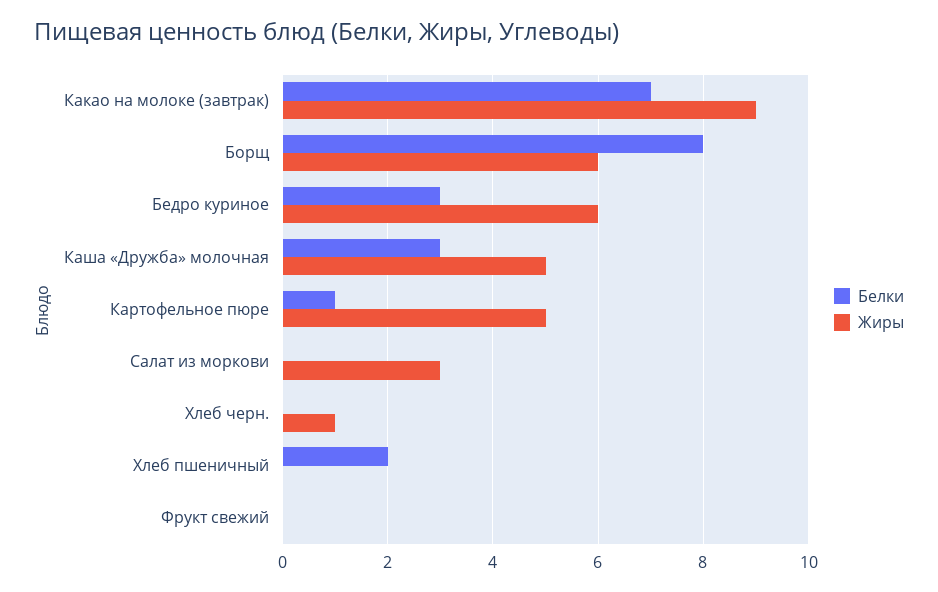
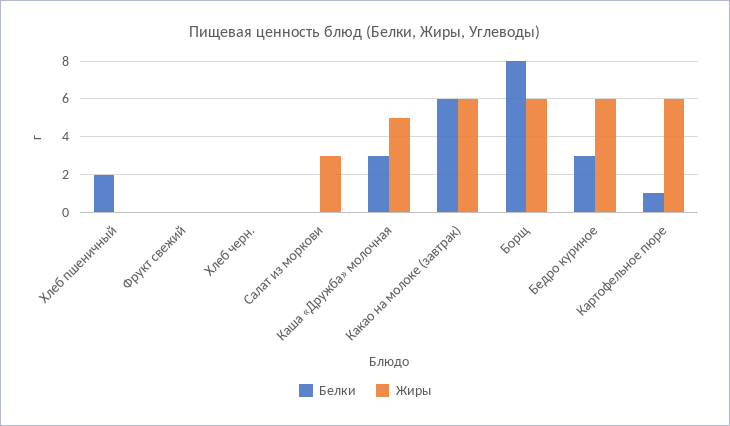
  {
    "Белки": {
-     "Какао на молоке (завтрак)": 7,
+     "Какао на молоке (завтрак)": 6,
      "Борщ": 8,
      "Бедро куриное": 3,
      "Каша «Дружба» молочная": 3,
      "Картофельное пюре": 1,
      "Салат из моркови": 0,
      "Хлеб черн.": 0,
      "Хлеб пшеничный": 2,
      "Фрукт свежий": 0
    },
    "Жиры": {
-     "Какао на молоке (завтрак)": 9,
+     "Какао на молоке (завтрак)": 6,
      "Борщ": 6,
      "Бедро куриное": 6,
      "Каша «Дружба» молочная": 5,
-     "Картофельное пюре": 5,
+     "Картофельное пюре": 6,
      "Салат из моркови": 3,
-     "Хлеб черн.": 1,
+     "Хлеб черн.": 0,
      "Хлеб пшеничный": 0,
      "Фрукт свежий": 0
    }
  }

